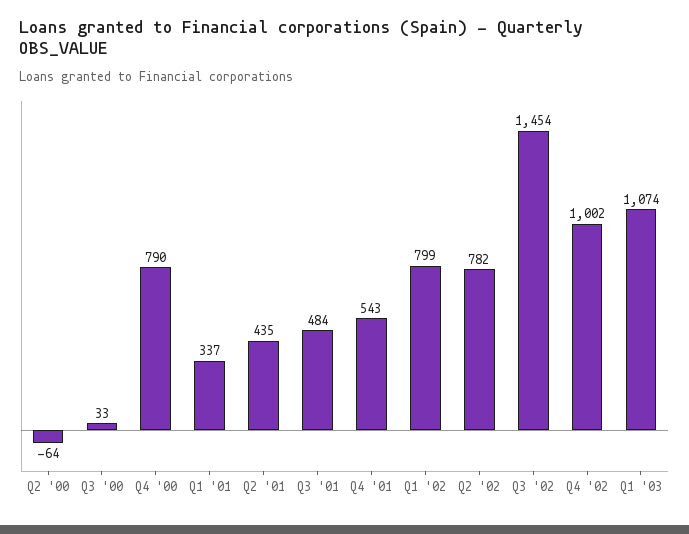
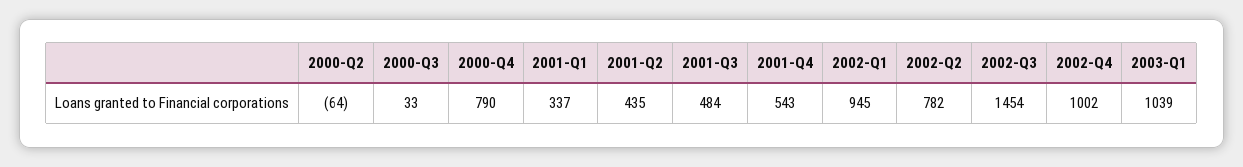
  {
    "Q2 '00": -64,
    "Q3 '00": 33,
    "Q4 '00": 790,
    "Q1 '01": 337,
    "Q2 '01": 435,
    "Q3 '01": 484,
    "Q4 '01": 543,
-   "Q1 '02": 799,
+   "Q1 '02": 945,
    "Q2 '02": 782,
    "Q3 '02": 1454,
    "Q4 '02": 1002,
-   "Q1 '03": 1074
+   "Q1 '03": 1039
  }

